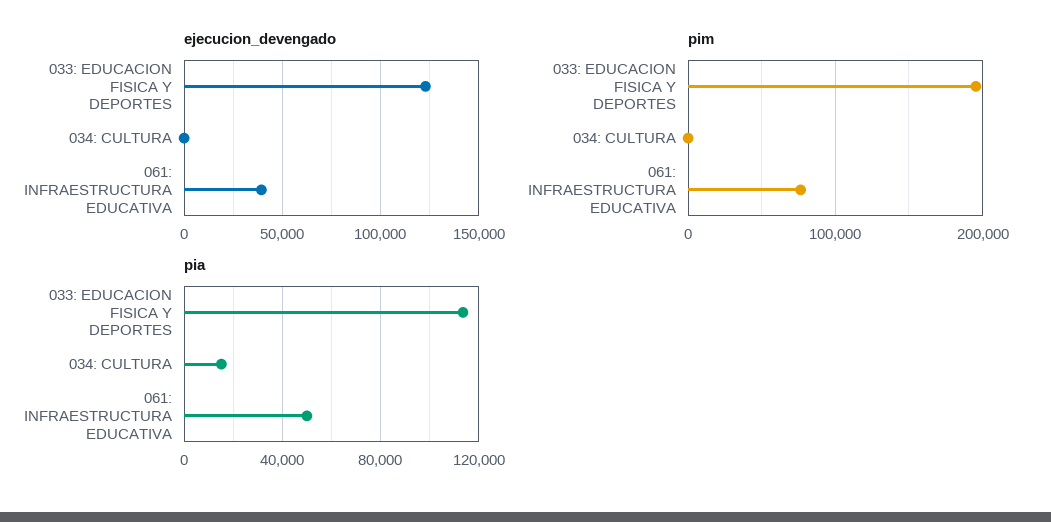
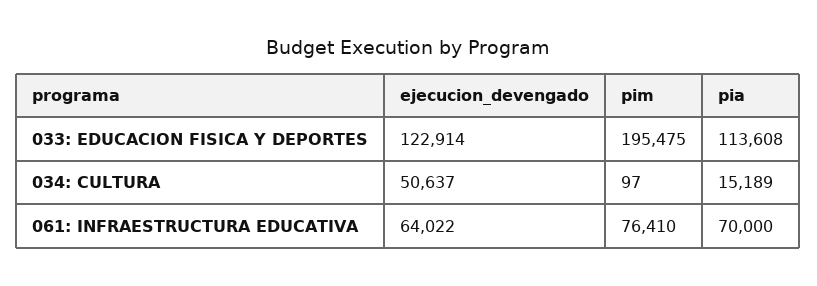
  {
    "ejecucion_devengado": {
      "033: EDUCACION FISICA Y DEPORTES": 122914,
-     "034: CULTURA": 0,
+     "034: CULTURA": 50637,
-     "061: INFRAESTRUCTURA EDUCATIVA": 40000
+     "061: INFRAESTRUCTURA EDUCATIVA": 64022
    },
    "pim": {
      "033: EDUCACION FISICA Y DEPORTES": 195475,
      "034: CULTURA": 97,
      "061: INFRAESTRUCTURA EDUCATIVA": 76410
    },
    "pia": {
      "033: EDUCACION FISICA Y DEPORTES": 113608,
      "034: CULTURA": 15189,
-     "061: INFRAESTRUCTURA EDUCATIVA": 50000
+     "061: INFRAESTRUCTURA EDUCATIVA": 70000
    }
  }

